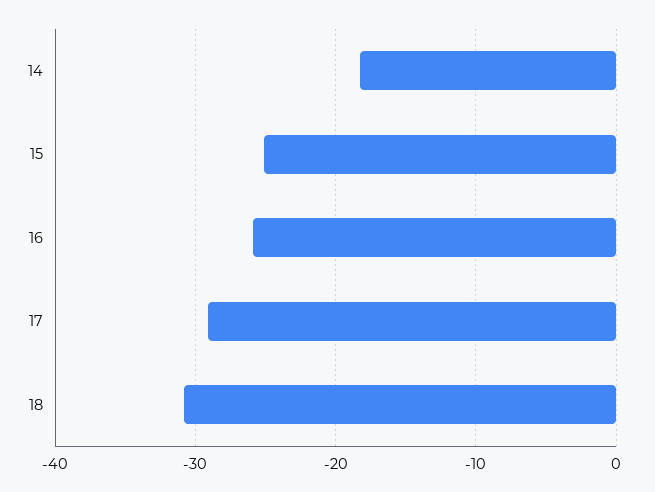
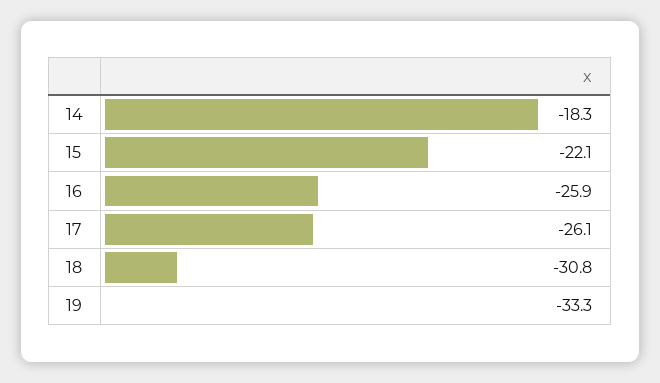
  {
    "14": -18.3,
-   "15": -25,
+   "15": -22.1,
    "16": -25.9,
-   "17": -29,
+   "17": -26.1,
-   "18": -30.8
+   "18": -30.8,
+   "19": -33.3
  }

